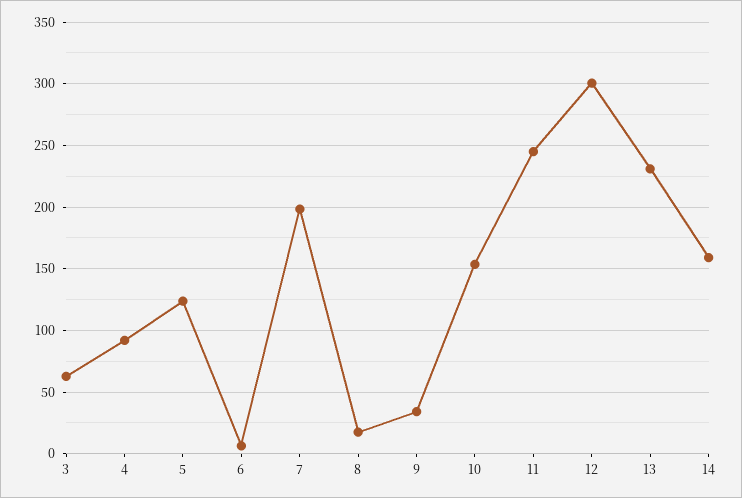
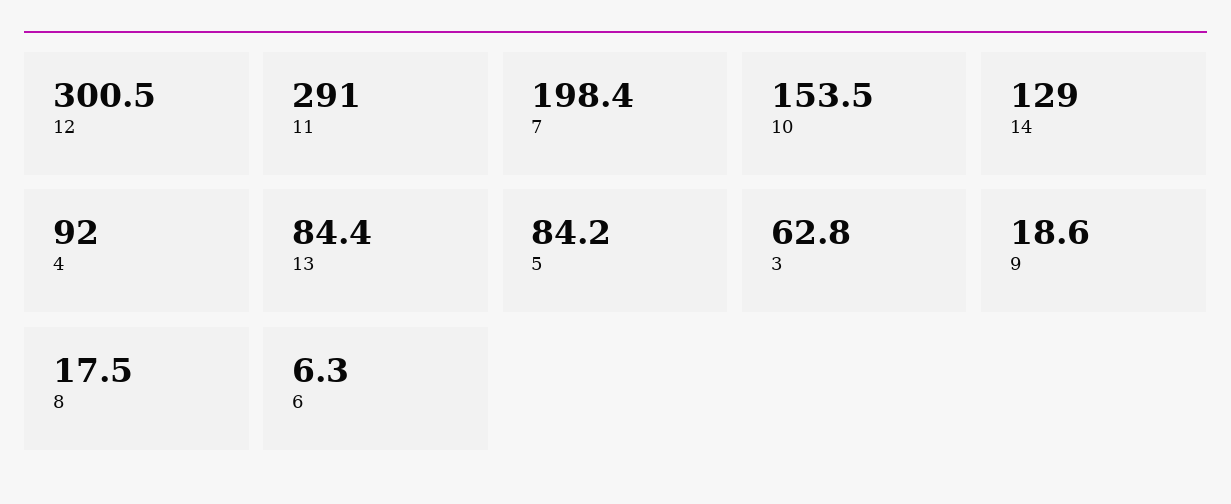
  {
    "3": 62.8,
    "4": 92,
-   "5": 125,
+   "5": 84.2,
    "6": 6.3,
    "7": 198.4,
    "8": 17.5,
-   "9": 35,
+   "9": 18.6,
    "10": 153.5,
-   "11": 245,
+   "11": 291,
    "12": 300.5,
-   "13": 230,
+   "13": 84.4,
-   "14": 160
+   "14": 129
  }

